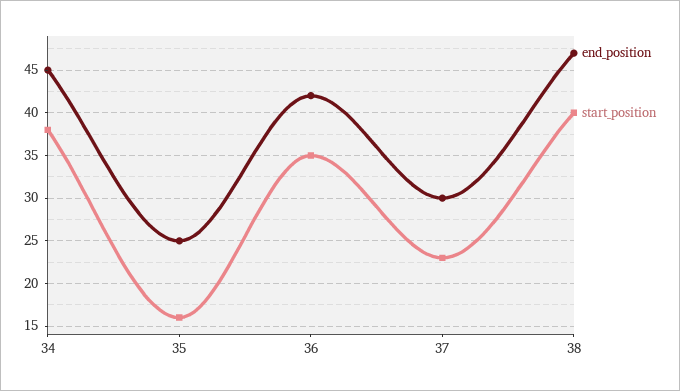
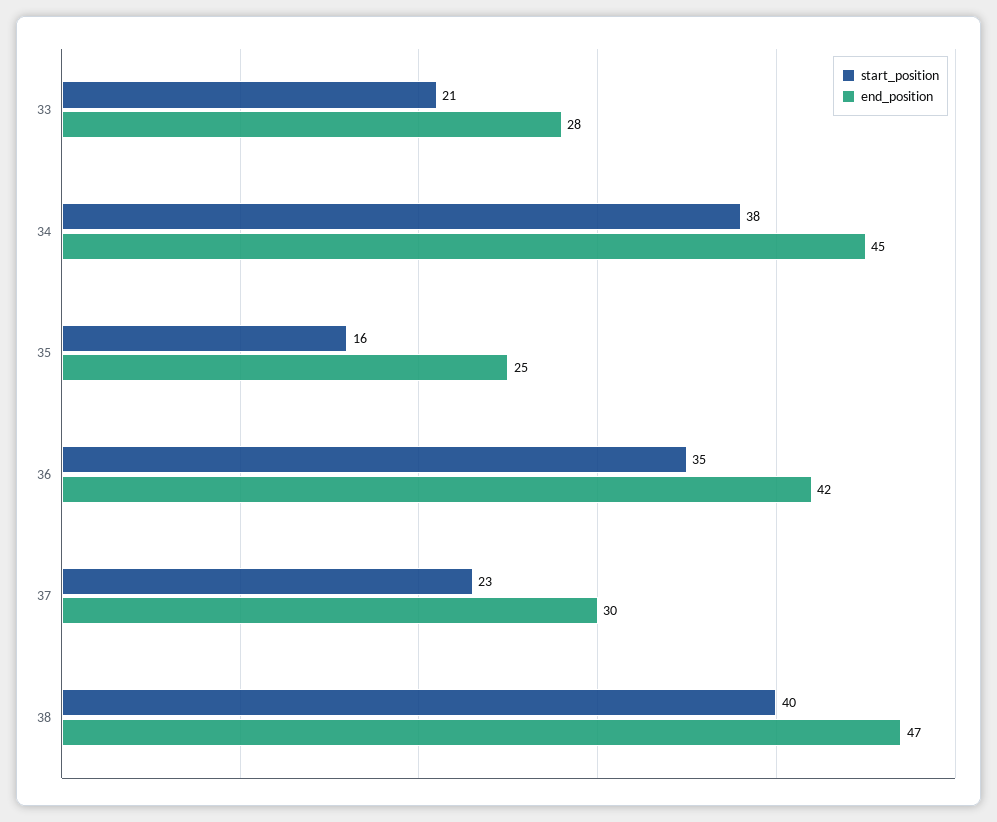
  {
    "end_position": {
      "34": 45,
      "35": 25,
      "36": 42,
      "37": 30,
-     "38": 47
+     "38": 47,
+     "33": 28
    },
    "start_position": {
      "34": 38,
      "35": 16,
      "36": 35,
      "37": 23,
-     "38": 40
+     "38": 40,
+     "33": 21
    }
  }

